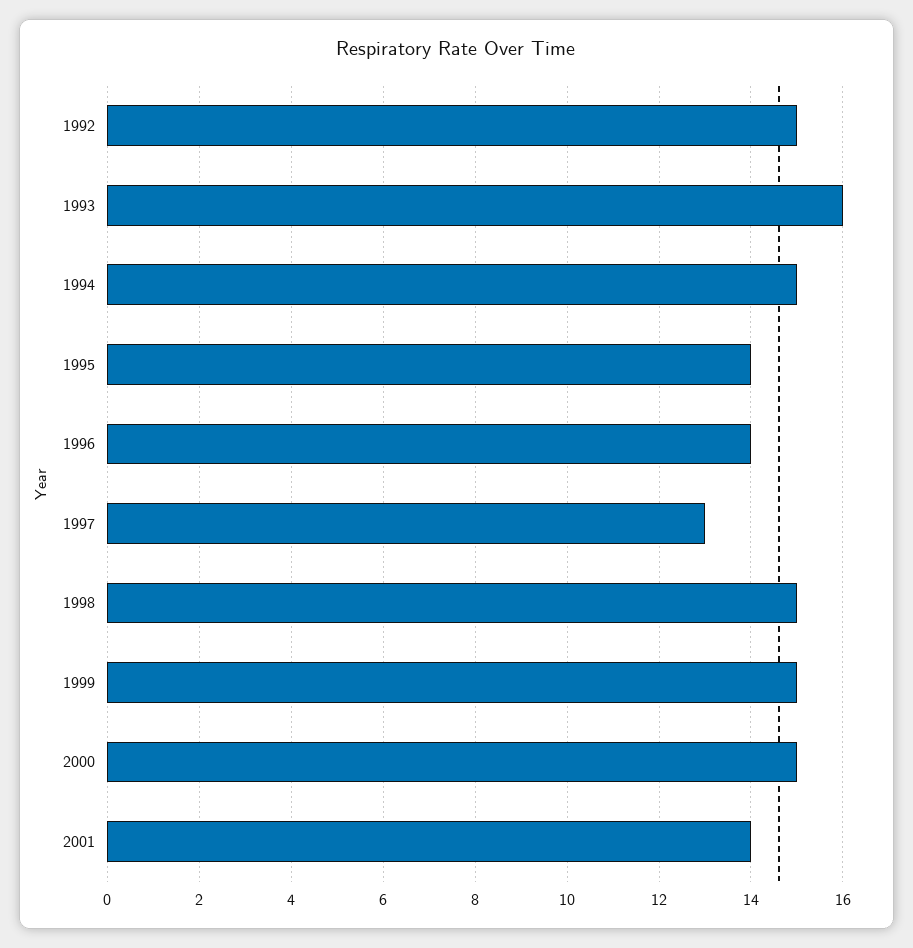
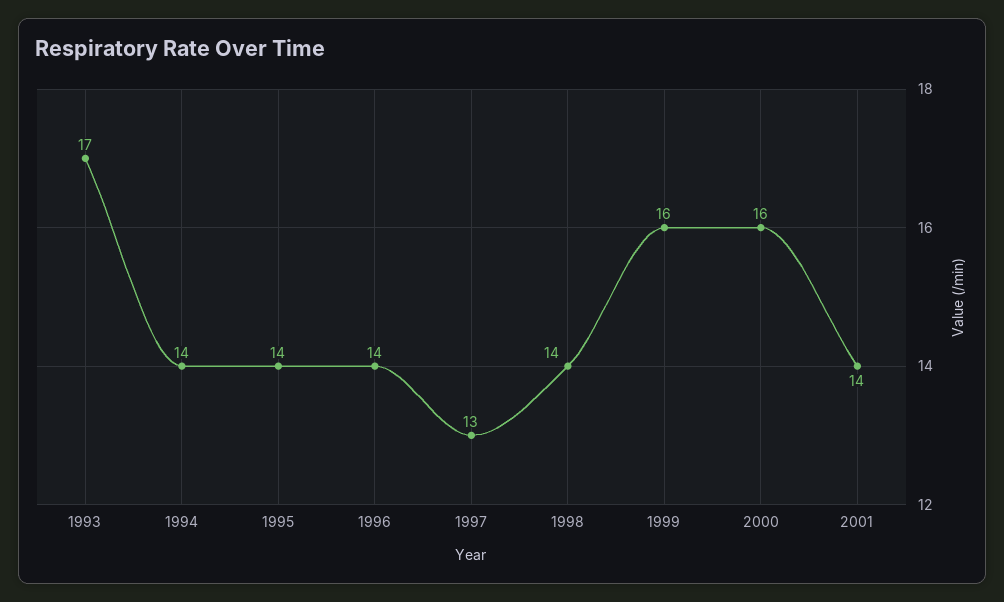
  {
-   "1992": 15,
-   "1993": 16,
+   "1993": 17,
-   "1994": 15,
+   "1994": 14,
    "1995": 14,
    "1996": 14,
    "1997": 13,
-   "1998": 15,
+   "1998": 14,
-   "1999": 15,
+   "1999": 16,
-   "2000": 15,
+   "2000": 16,
    "2001": 14
  }

